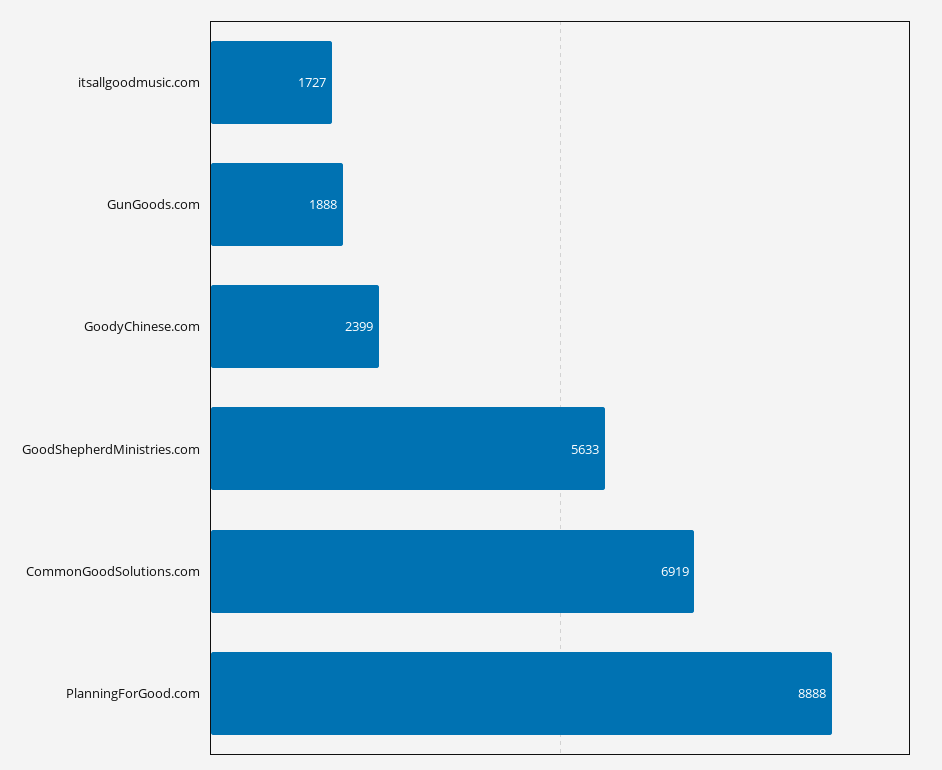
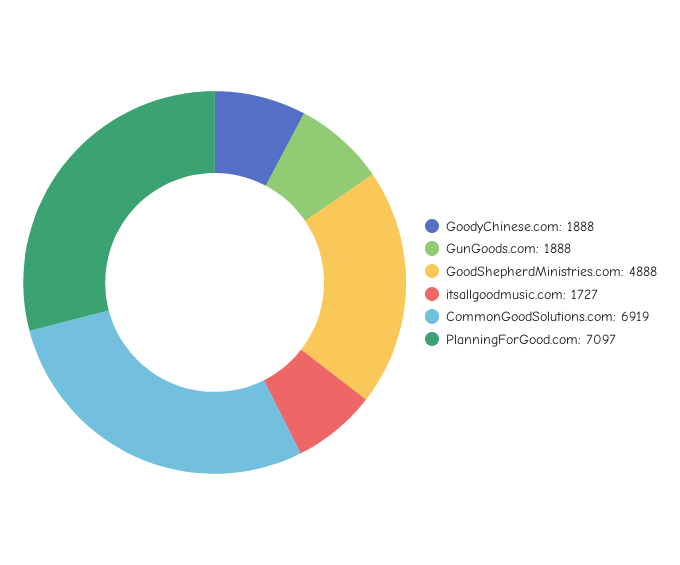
  {
    "itsallgoodmusic.com": 1727,
    "GunGoods.com": 1888,
-   "GoodyChinese.com": 2399,
+   "GoodyChinese.com": 1888,
-   "GoodShepherdMinistries.com": 5633,
+   "GoodShepherdMinistries.com": 4888,
    "CommonGoodSolutions.com": 6919,
-   "PlanningForGood.com": 8888
+   "PlanningForGood.com": 7097
  }

